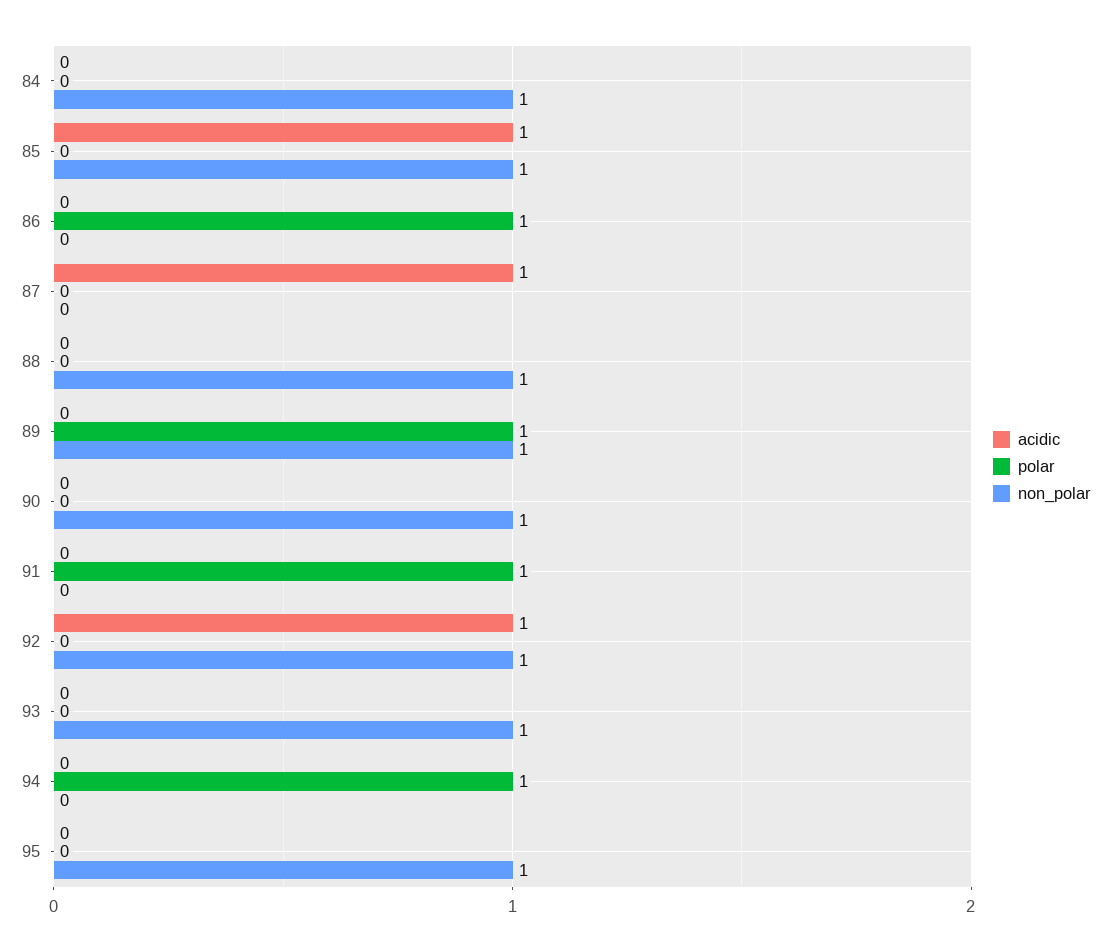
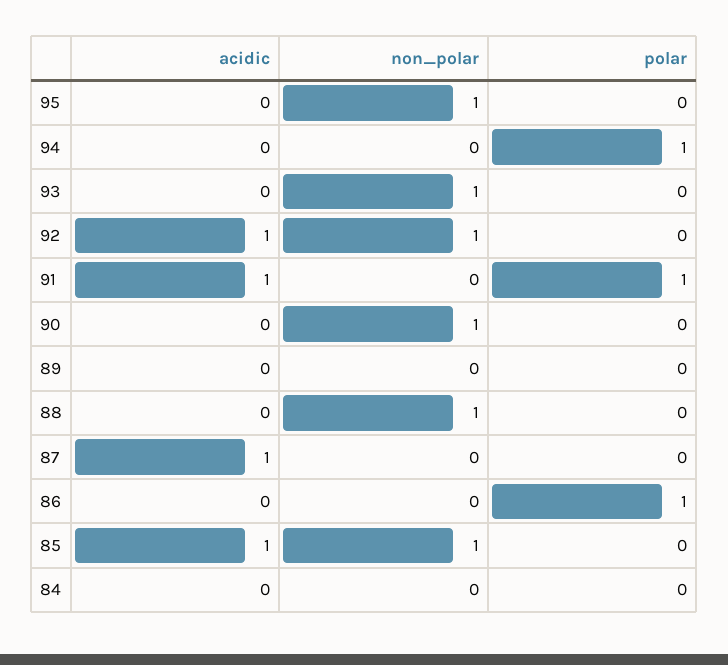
  {
    "acidic": {
      "84": 0,
      "85": 1,
      "86": 0,
      "87": 1,
      "88": 0,
      "89": 0,
      "90": 0,
-     "91": 0,
+     "91": 1,
      "92": 1,
      "93": 0,
      "94": 0,
      "95": 0
    },
    "polar": {
      "84": 0,
      "85": 0,
      "86": 1,
      "87": 0,
      "88": 0,
-     "89": 1,
+     "89": 0,
      "90": 0,
      "91": 1,
      "92": 0,
      "93": 0,
      "94": 1,
      "95": 0
    },
    "non_polar": {
-     "84": 1,
+     "84": 0,
      "85": 1,
      "86": 0,
      "87": 0,
      "88": 1,
-     "89": 1,
+     "89": 0,
      "90": 1,
      "91": 0,
      "92": 1,
      "93": 1,
      "94": 0,
      "95": 1
    }
  }

